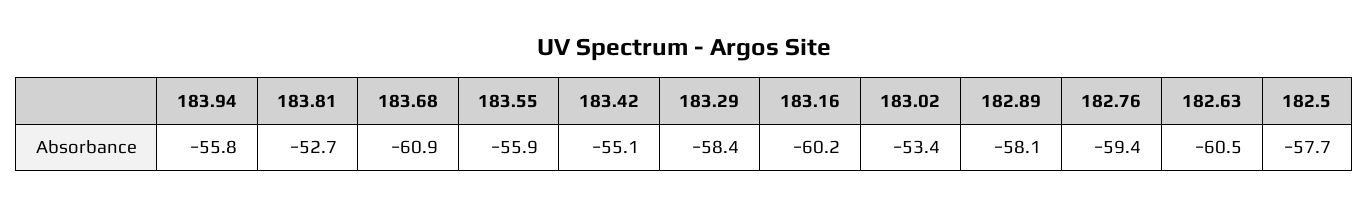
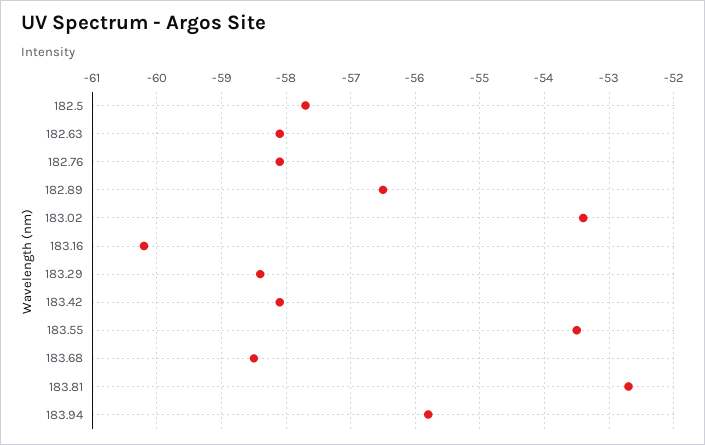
  {
    "183.94": -55.8,
    "183.81": -52.7,
-   "183.68": -60.9,
+   "183.68": -58.5,
-   "183.55": -55.9,
+   "183.55": -53.5,
-   "183.42": -55.1,
+   "183.42": -58.1,
    "183.29": -58.4,
    "183.16": -60.2,
    "183.02": -53.4,
-   "182.89": -58.1,
+   "182.89": -56.5,
-   "182.76": -59.4,
+   "182.76": -58.1,
-   "182.63": -60.5,
+   "182.63": -58.1,
    "182.5": -57.7
  }

